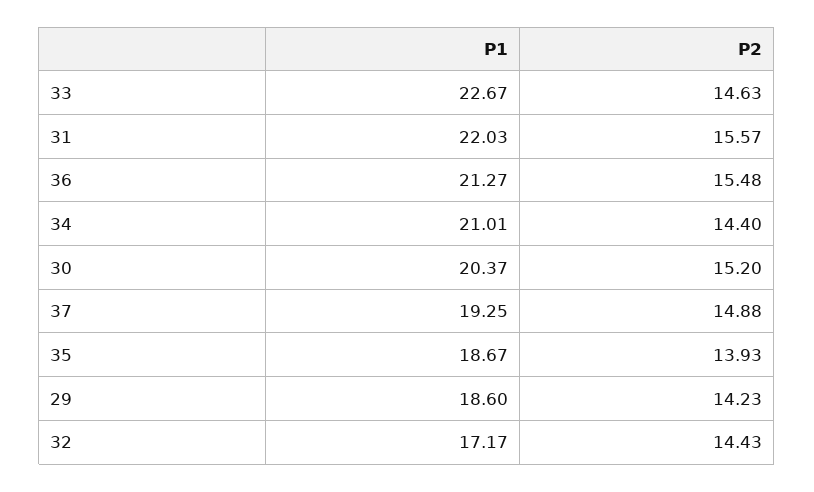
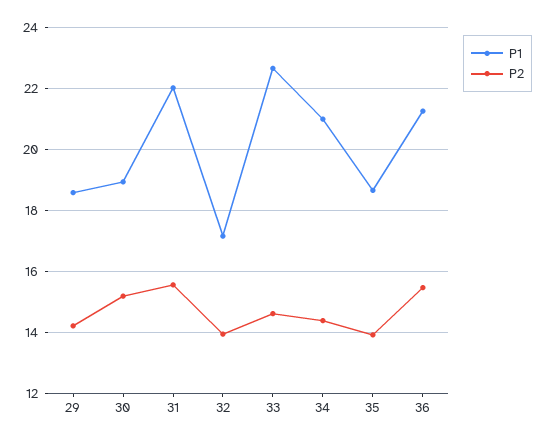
  {
    "P1": {
      "33": 22.67,
      "31": 22.03,
      "36": 21.27,
      "34": 21.01,
-     "30": 20.37,
+     "30": 19,
-     "37": 19.25,
      "35": 18.67,
      "29": 18.6,
      "32": 17.17
    },
    "P2": {
      "33": 14.63,
      "31": 15.57,
      "36": 15.48,
      "34": 14.4,
      "30": 15.2,
-     "37": 14.88,
      "35": 13.93,
      "29": 14.23,
-     "32": 14.43
+     "32": 14
    }
  }

